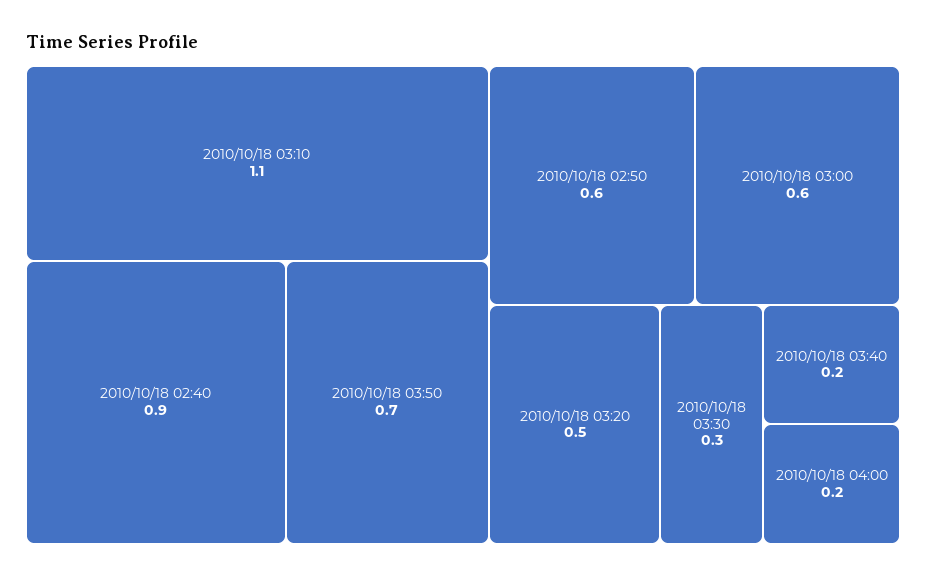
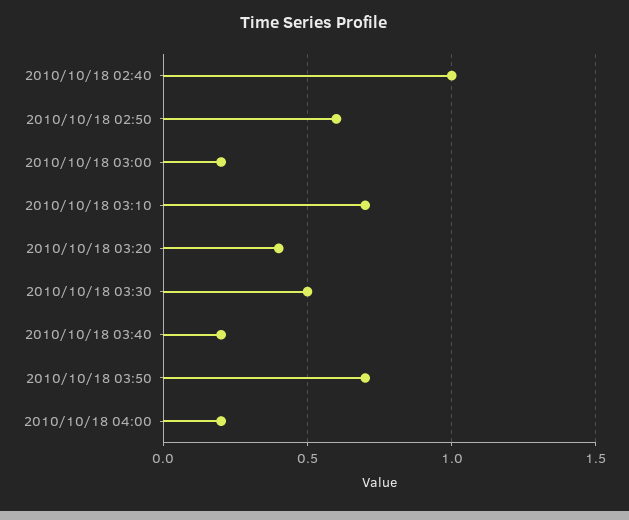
  {
-   "2010/10/18 03:10": 1.1,
+   "2010/10/18 03:10": 0.7,
-   "2010/10/18 02:40": 0.9,
+   "2010/10/18 02:40": 1,
    "2010/10/18 03:50": 0.7,
    "2010/10/18 02:50": 0.6,
-   "2010/10/18 03:00": 0.6,
+   "2010/10/18 03:00": 0.2,
-   "2010/10/18 03:20": 0.5,
+   "2010/10/18 03:20": 0.4,
-   "2010/10/18 03:30": 0.3,
+   "2010/10/18 03:30": 0.5,
    "2010/10/18 03:40": 0.2,
    "2010/10/18 04:00": 0.2
  }

